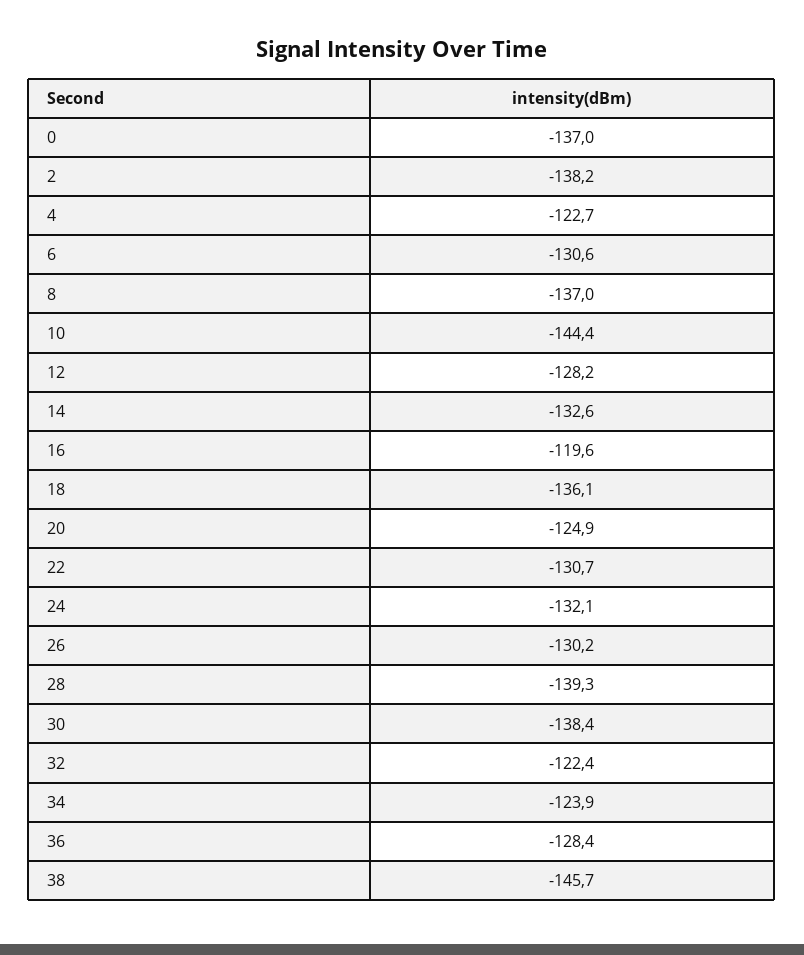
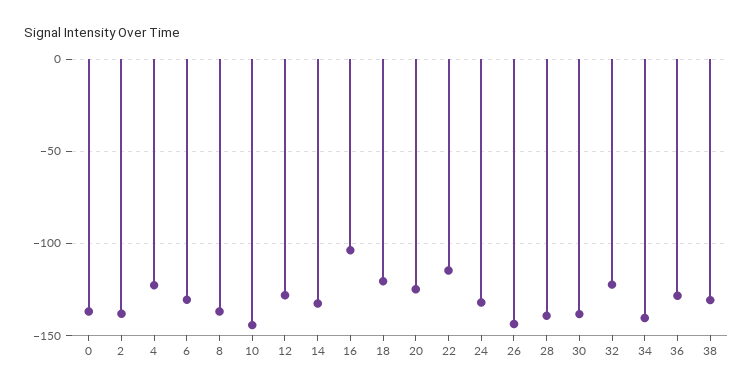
  {
    "0": -137,
    "2": -138.2,
    "4": -122.7,
    "6": -130.6,
    "8": -137,
    "10": -144.4,
    "12": -128.2,
    "14": -132.6,
-   "16": -119.6,
+   "16": -105,
-   "18": -136.1,
+   "18": -120,
    "20": -124.9,
-   "22": -130.7,
+   "22": -115,
    "24": -132.1,
-   "26": -130.2,
+   "26": -145,
    "28": -139.3,
    "30": -138.4,
    "32": -122.4,
-   "34": -123.9,
+   "34": -140,
    "36": -128.4,
-   "38": -145.7
+   "38": -130
  }

